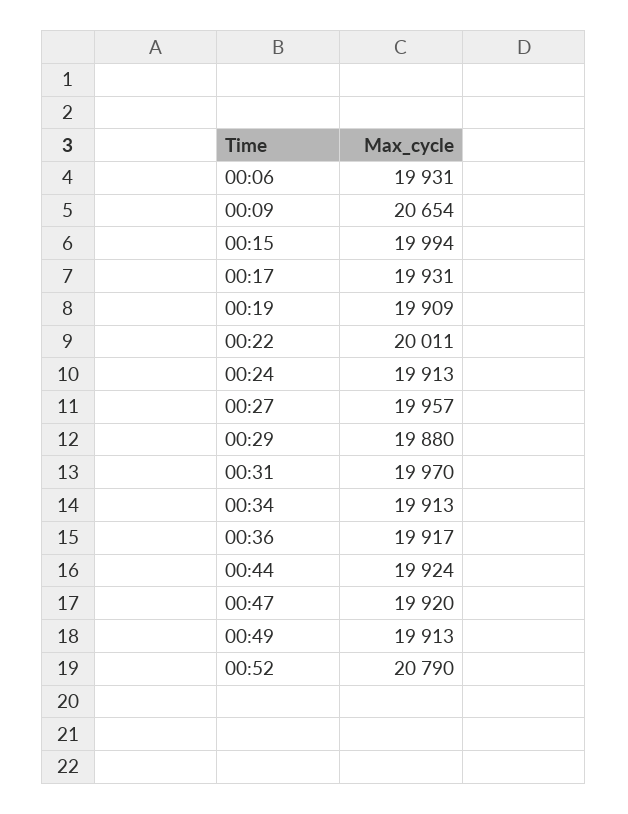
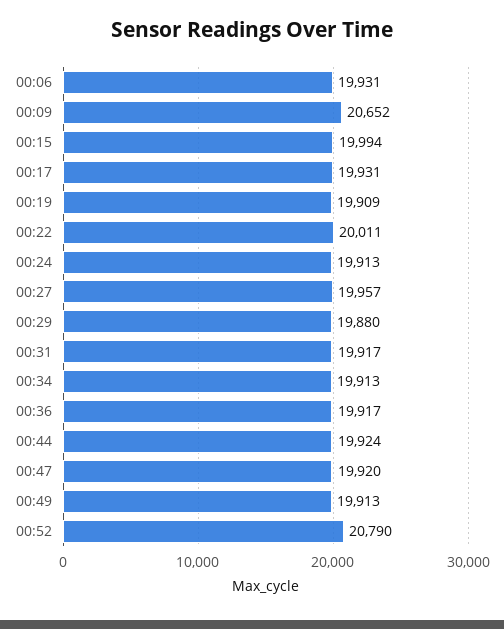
  {
    "00:06": 19931,
-   "00:09": 20654,
+   "00:09": 20652,
    "00:15": 19994,
    "00:17": 19931,
    "00:19": 19909,
    "00:22": 20011,
    "00:24": 19913,
    "00:27": 19957,
    "00:29": 19880,
-   "00:31": 19970,
+   "00:31": 19917,
    "00:34": 19913,
    "00:36": 19917,
    "00:44": 19924,
    "00:47": 19920,
    "00:49": 19913,
    "00:52": 20790
  }

